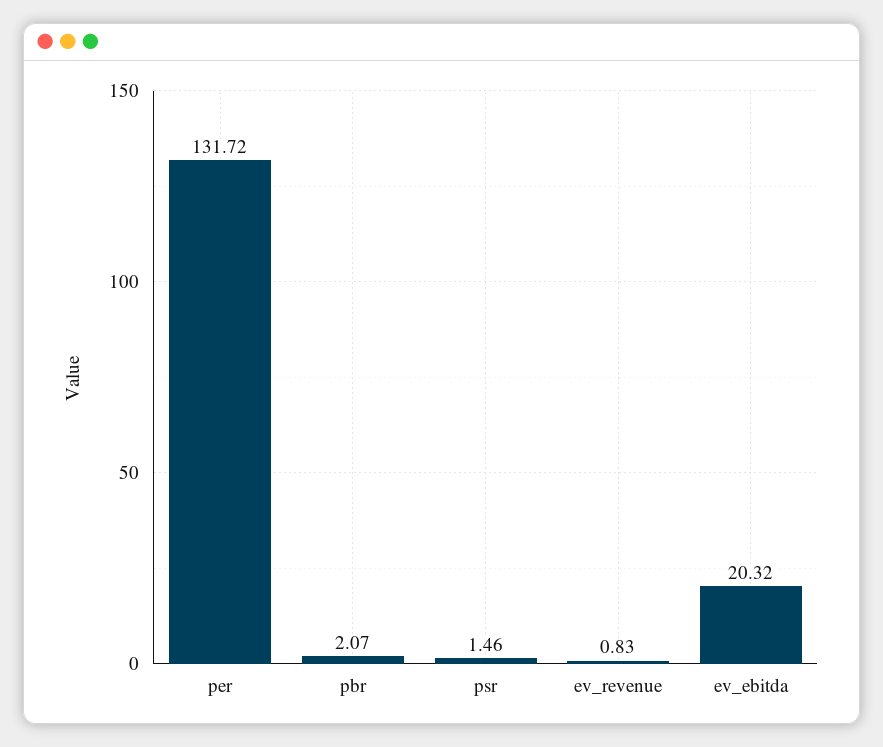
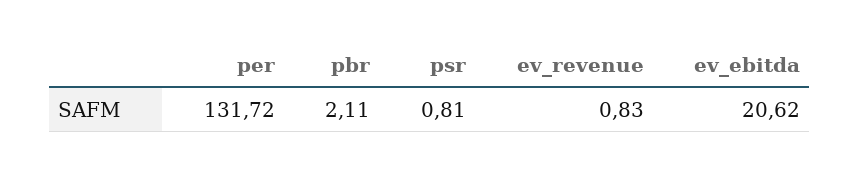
  {
    "per": 131.72,
-   "pbr": 2.07,
+   "pbr": 2.11,
-   "psr": 1.46,
+   "psr": 0.81,
    "ev_revenue": 0.83,
-   "ev_ebitda": 20.32
+   "ev_ebitda": 20.62
  }

